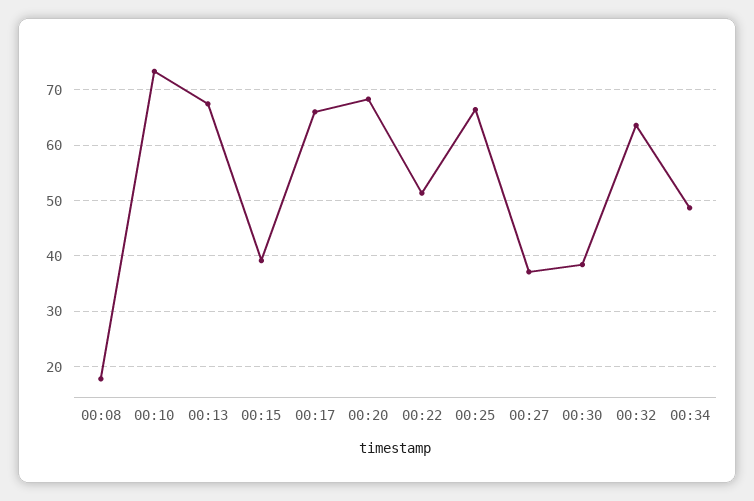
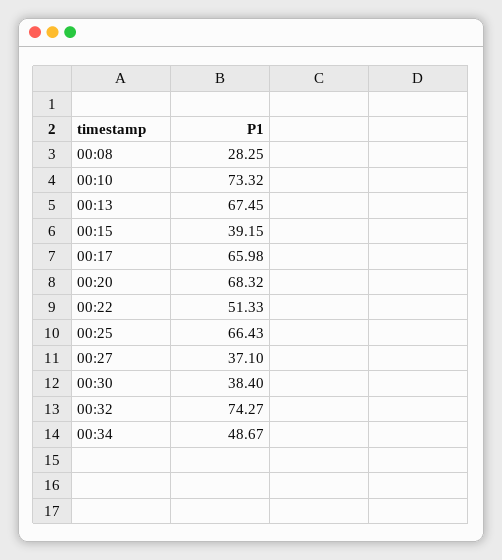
  {
-   "00:08": 18,
+   "00:08": 28.25,
    "00:10": 73.32,
    "00:13": 67.45,
    "00:15": 39.15,
    "00:17": 65.98,
    "00:20": 68.32,
    "00:22": 51.33,
    "00:25": 66.43,
    "00:27": 37.1,
    "00:30": 38.4,
-   "00:32": 64,
+   "00:32": 74.27,
    "00:34": 48.67
  }

